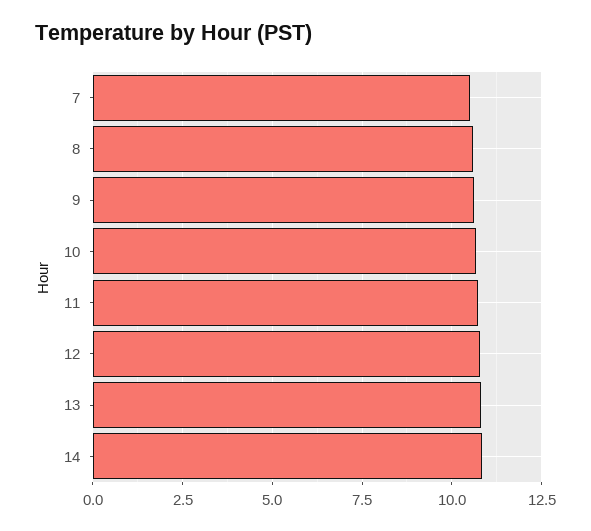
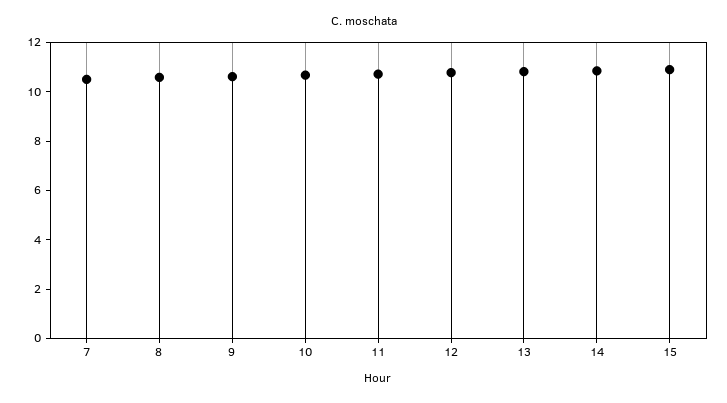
  {
    "7": 10.5,
    "8": 10.5,
    "9": 10.5,
    "10": 10.75,
    "11": 10.75,
    "12": 10.75,
    "13": 10.75,
-   "14": 10.75
+   "14": 10.75,
+   "15": 11
  }

